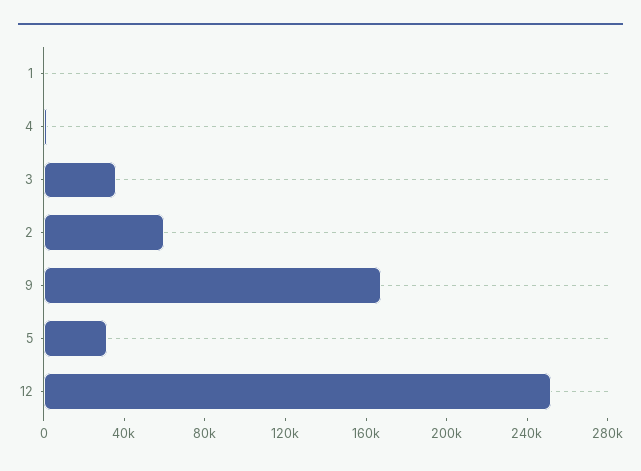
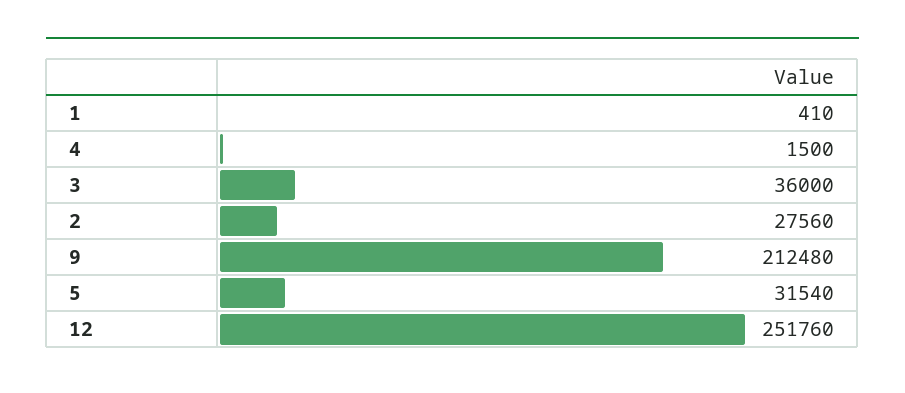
  {
    "1": 410,
    "4": 1500,
    "3": 36000,
-   "2": 60000,
+   "2": 27560,
-   "9": 170000,
+   "9": 212480,
    "5": 31540,
    "12": 251760
  }

